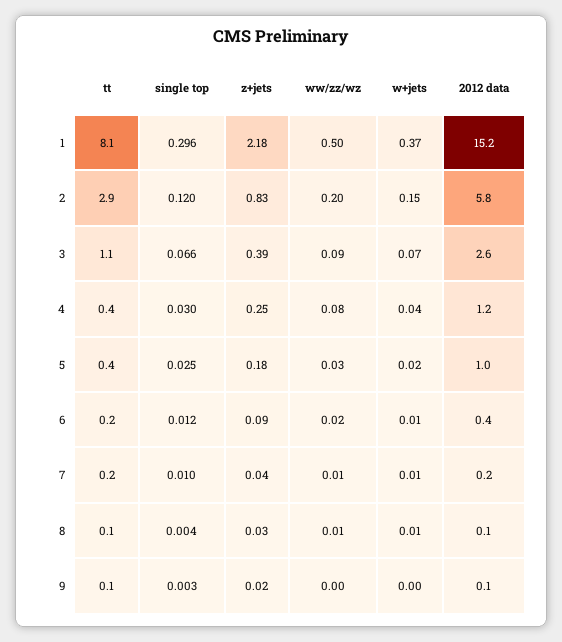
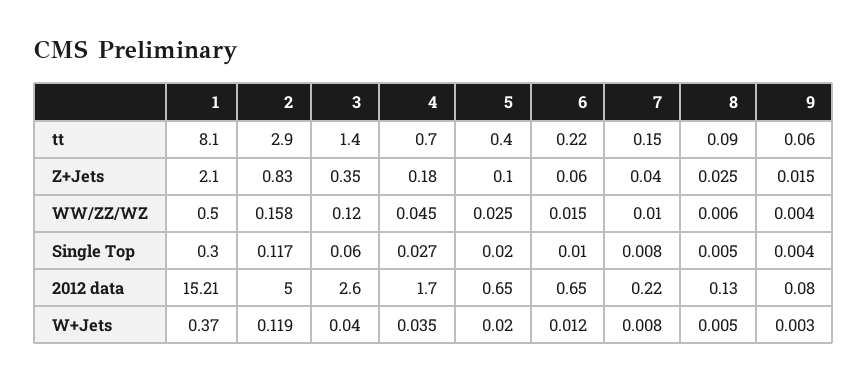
  {
    "tt": {
      "1": 8.1,
      "2": 2.9,
-     "3": 1.1,
+     "3": 1.4,
-     "4": 0.4,
+     "4": 0.7,
      "5": 0.4,
      "6": 0.22,
      "7": 0.15,
      "8": 0.09,
      "9": 0.06
    },
    "single top": {
-     "1": 0.296,
+     "1": 0.3,
-     "2": 0.12,
+     "2": 0.117,
-     "3": 0.066,
+     "3": 0.06,
-     "4": 0.03,
+     "4": 0.027,
-     "5": 0.025,
+     "5": 0.02,
-     "6": 0.012,
+     "6": 0.01,
-     "7": 0.01,
+     "7": 0.008,
-     "8": 0.004,
+     "8": 0.005,
-     "9": 0.003
+     "9": 0.004
    },
    "z+jets": {
-     "1": 2.18,
+     "1": 2.1,
      "2": 0.83,
-     "3": 0.39,
+     "3": 0.35,
-     "4": 0.25,
+     "4": 0.18,
-     "5": 0.18,
+     "5": 0.1,
-     "6": 0.09,
+     "6": 0.06,
      "7": 0.04,
      "8": 0.025,
      "9": 0.015
    },
    "ww/zz/wz": {
      "1": 0.5,
-     "2": 0.2,
+     "2": 0.158,
-     "3": 0.09,
+     "3": 0.12,
-     "4": 0.08,
+     "4": 0.045,
      "5": 0.025,
      "6": 0.015,
      "7": 0.01,
      "8": 0.006,
      "9": 0.004
    },
    "w+jets": {
      "1": 0.37,
-     "2": 0.15,
+     "2": 0.119,
-     "3": 0.07,
+     "3": 0.04,
      "4": 0.035,
      "5": 0.02,
      "6": 0.012,
      "7": 0.008,
      "8": 0.005,
      "9": 0.003
    },
    "2012 data": {
      "1": 15.21,
-     "2": 5.8,
+     "2": 5,
      "3": 2.6,
-     "4": 1.2,
+     "4": 1.7,
-     "5": 1,
+     "5": 0.65,
-     "6": 0.4,
+     "6": 0.65,
      "7": 0.22,
      "8": 0.13,
      "9": 0.08
    }
  }

